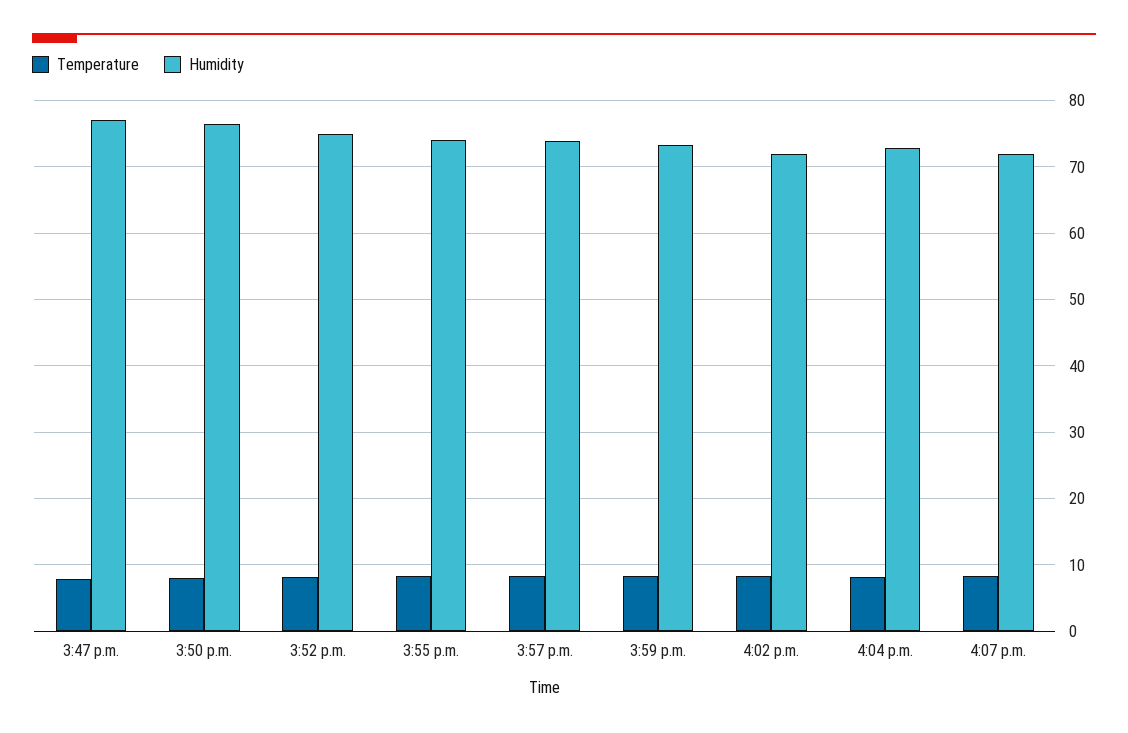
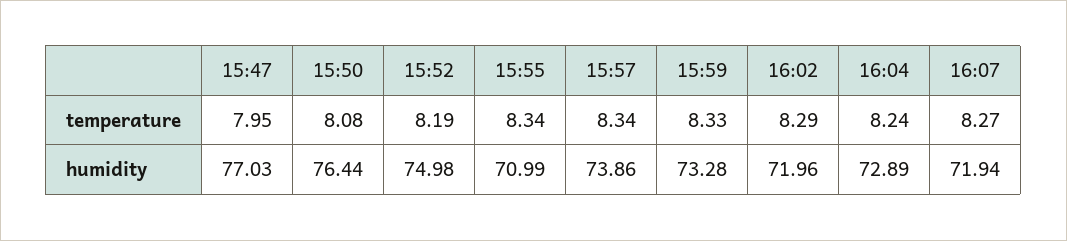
  {
    "Temperature": {
      "3:47 p.m.": 7.95,
      "3:50 p.m.": 8.08,
      "3:52 p.m.": 8.19,
      "3:55 p.m.": 8.34,
      "3:57 p.m.": 8.34,
      "3:59 p.m.": 8.33,
      "4:02 p.m.": 8.29,
      "4:04 p.m.": 8.24,
      "4:07 p.m.": 8.27
    },
    "Humidity": {
      "3:47 p.m.": 77.03,
      "3:50 p.m.": 76.44,
      "3:52 p.m.": 74.98,
-     "3:55 p.m.": 74,
+     "3:55 p.m.": 70.99,
      "3:57 p.m.": 73.86,
      "3:59 p.m.": 73.28,
      "4:02 p.m.": 71.96,
      "4:04 p.m.": 72.89,
      "4:07 p.m.": 71.94
    }
  }

